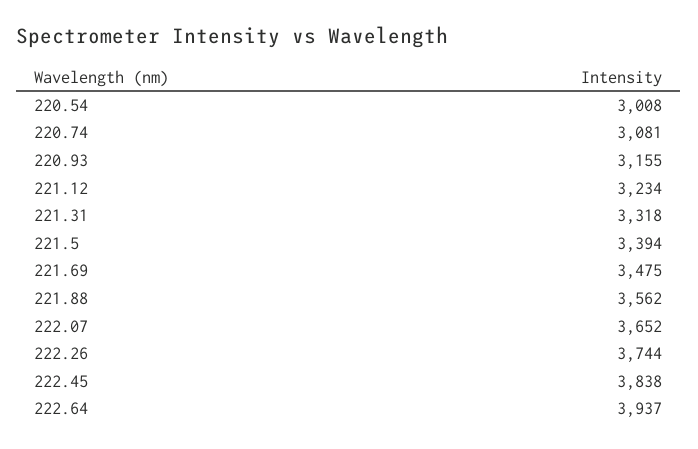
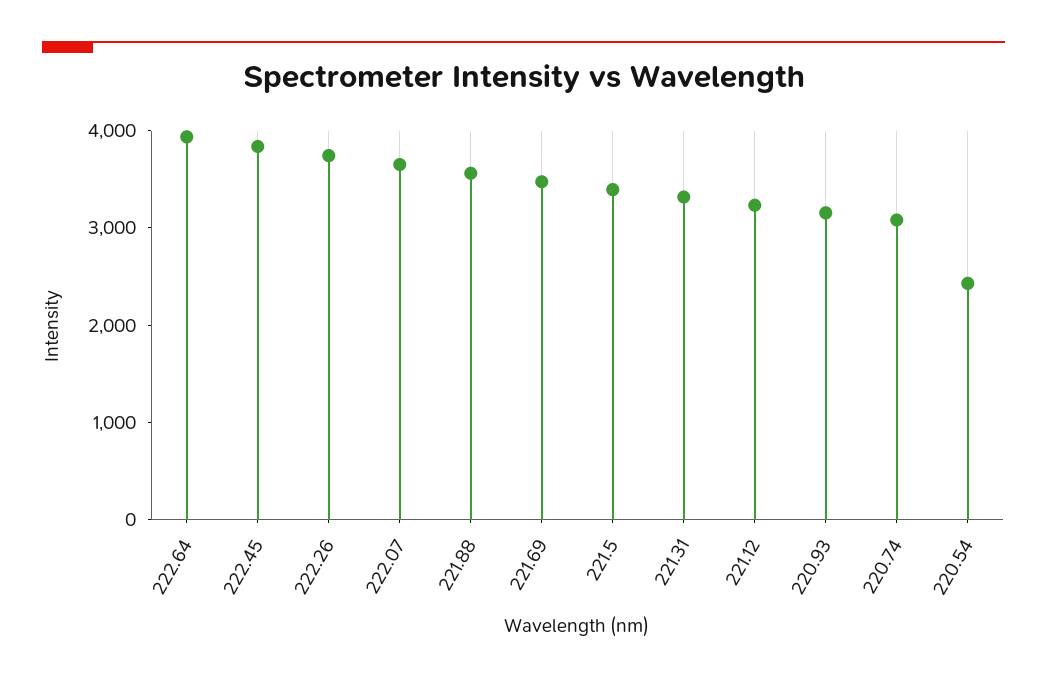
  {
-   "220.54": 3008,
+   "220.54": 2400,
    "220.74": 3081,
    "220.93": 3155,
    "221.12": 3234,
    "221.31": 3318,
    "221.5": 3394,
    "221.69": 3475,
    "221.88": 3562,
    "222.07": 3652,
    "222.26": 3744,
    "222.45": 3838,
    "222.64": 3937
  }

